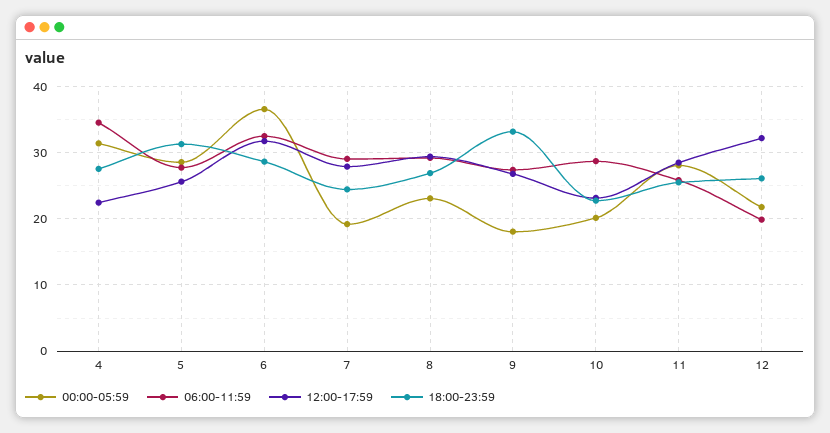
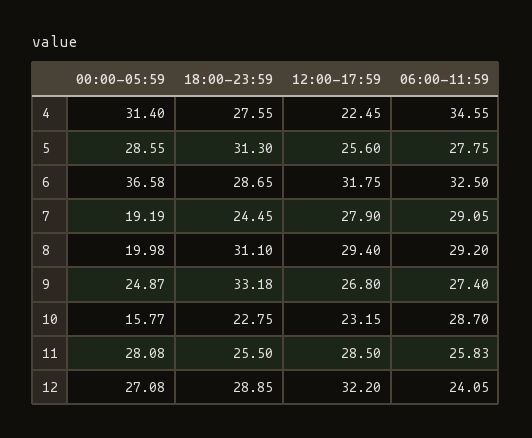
  {
    "00:00-05:59": {
      "4": 31.4,
      "5": 28.55,
      "6": 36.58,
      "7": 19.19,
-     "8": 23,
+     "8": 19.98,
-     "9": 18,
+     "9": 24.87,
-     "10": 20,
+     "10": 15.77,
      "11": 28.08,
-     "12": 22
+     "12": 27.08
    },
    "06:00-11:59": {
      "4": 34.55,
      "5": 27.75,
      "6": 32.5,
      "7": 29.05,
      "8": 29.2,
      "9": 27.4,
      "10": 28.7,
      "11": 25.83,
-     "12": 20
+     "12": 24.05
    },
    "12:00-17:59": {
      "4": 22.45,
      "5": 25.6,
      "6": 31.75,
      "7": 27.9,
      "8": 29.4,
      "9": 26.8,
      "10": 23.15,
      "11": 28.5,
      "12": 32.2
    },
    "18:00-23:59": {
      "4": 27.55,
      "5": 31.3,
      "6": 28.65,
      "7": 24.45,
-     "8": 27,
+     "8": 31.1,
      "9": 33.18,
      "10": 22.75,
      "11": 25.5,
-     "12": 26
+     "12": 28.85
    }
  }

